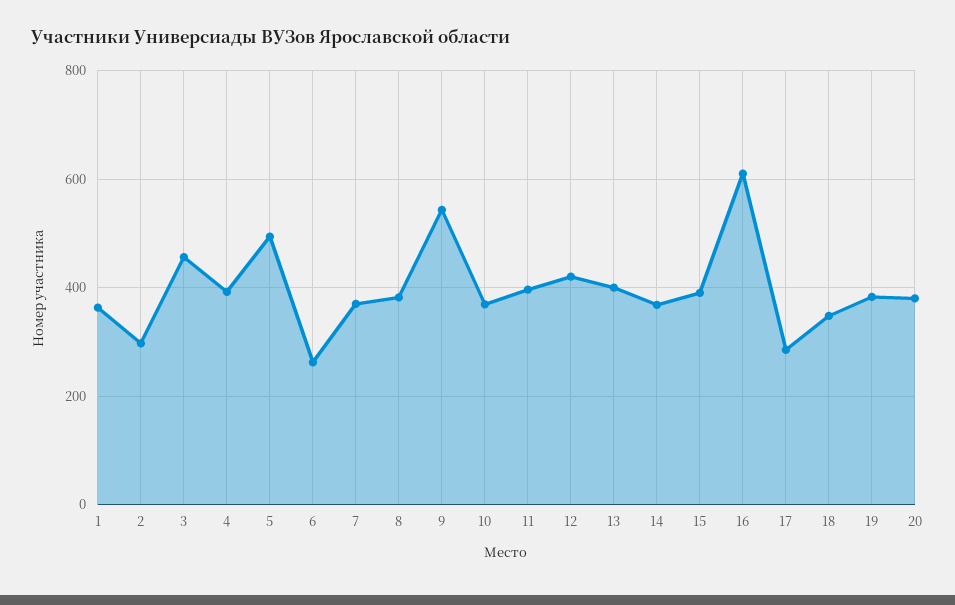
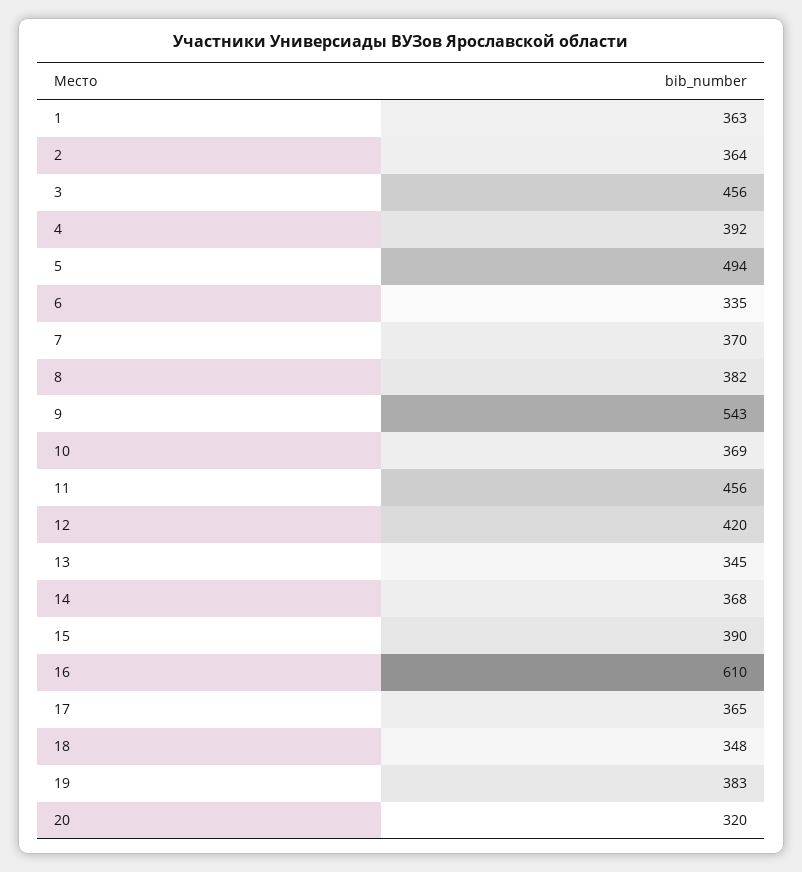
  {
    "1": 363,
-   "2": 300,
+   "2": 364,
    "3": 456,
    "4": 392,
    "5": 494,
-   "6": 260,
+   "6": 335,
    "7": 370,
    "8": 382,
    "9": 543,
    "10": 369,
-   "11": 400,
+   "11": 456,
    "12": 420,
-   "13": 400,
+   "13": 345,
    "14": 368,
    "15": 390,
    "16": 610,
-   "17": 280,
+   "17": 365,
    "18": 348,
    "19": 383,
-   "20": 380
+   "20": 320
  }

